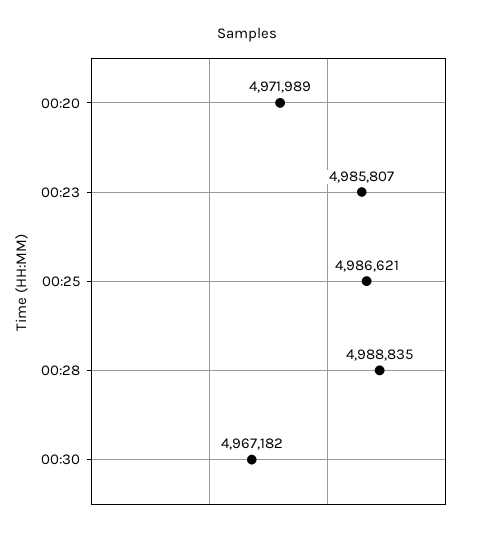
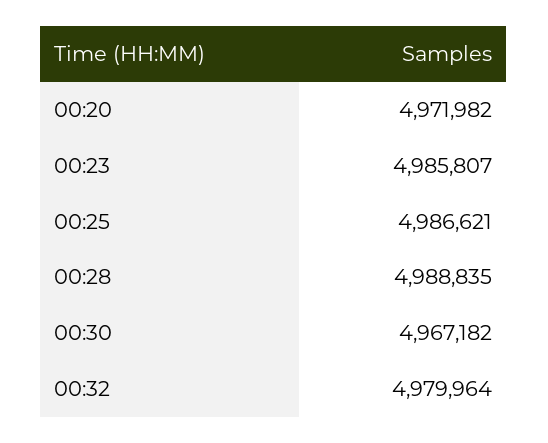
  {
-   "00:20": 4971989,
+   "00:20": 4971982,
    "00:23": 4985807,
    "00:25": 4986621,
    "00:28": 4988835,
-   "00:30": 4967182
+   "00:30": 4967182,
+   "00:32": 4979964
  }

